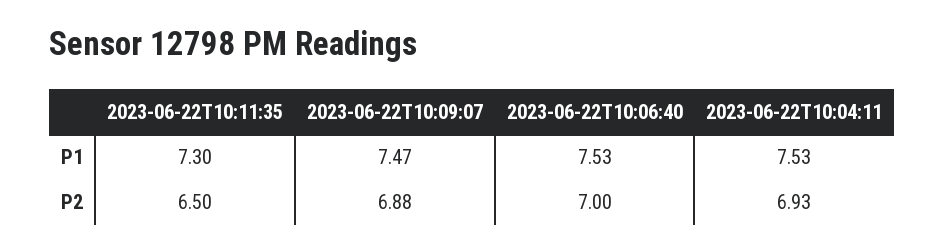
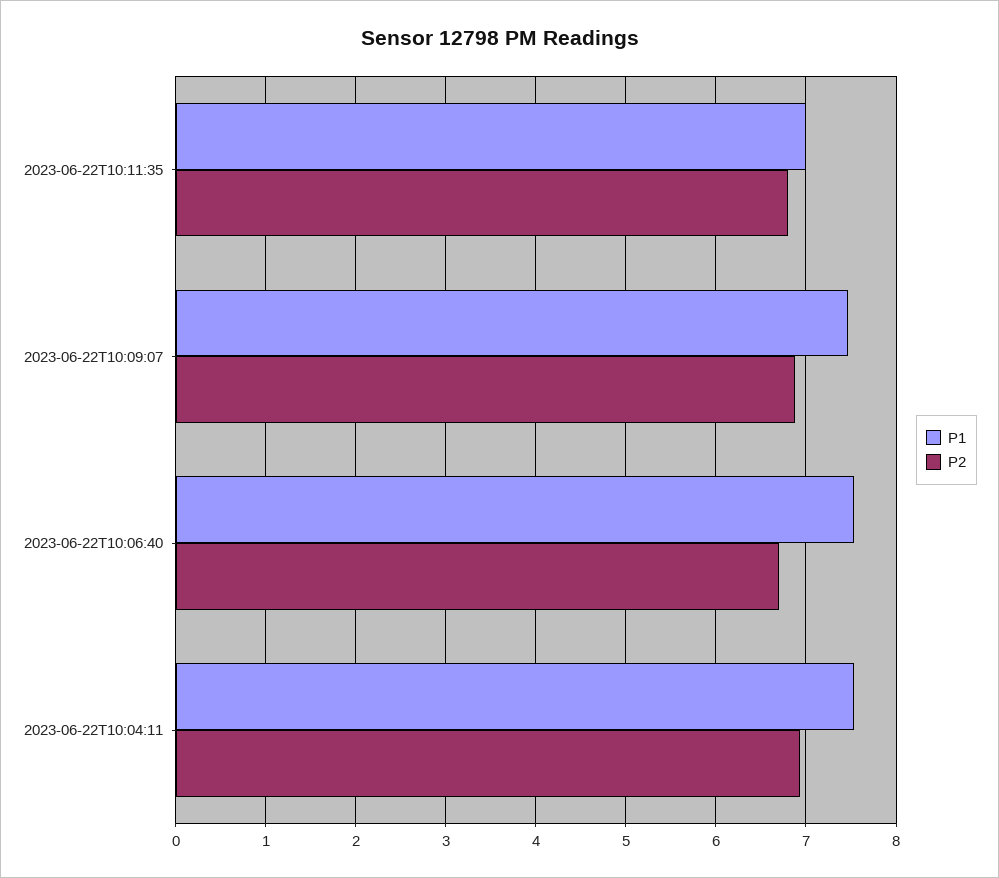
  {
    "P1": {
-     "2023-06-22T10:11:35": 7.3,
+     "2023-06-22T10:11:35": 7,
      "2023-06-22T10:09:07": 7.47,
      "2023-06-22T10:06:40": 7.53,
      "2023-06-22T10:04:11": 7.53
    },
    "P2": {
-     "2023-06-22T10:11:35": 6.5,
+     "2023-06-22T10:11:35": 6.8,
      "2023-06-22T10:09:07": 6.88,
-     "2023-06-22T10:06:40": 7,
+     "2023-06-22T10:06:40": 6.7,
      "2023-06-22T10:04:11": 6.93
    }
  }

